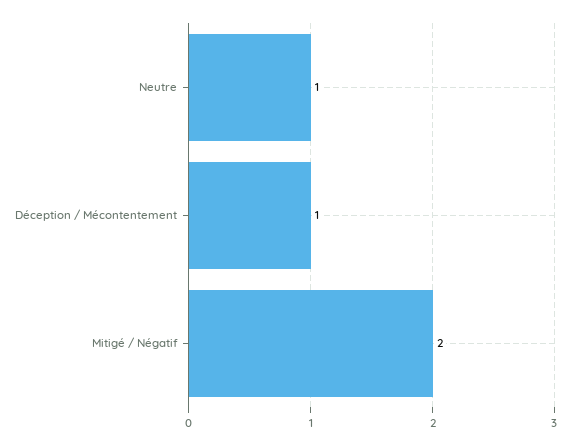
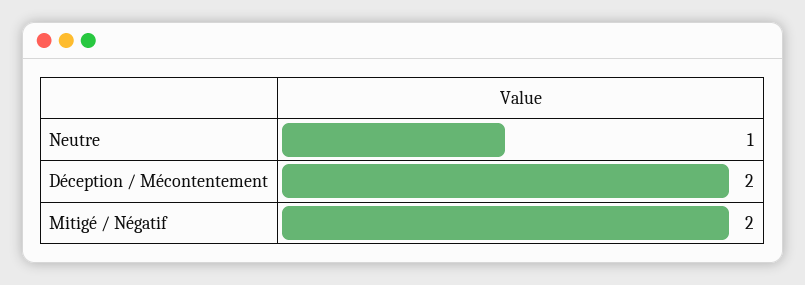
  {
    "Neutre": 1,
-   "Déception / Mécontentement": 1,
+   "Déception / Mécontentement": 2,
    "Mitigé / Négatif": 2
  }

